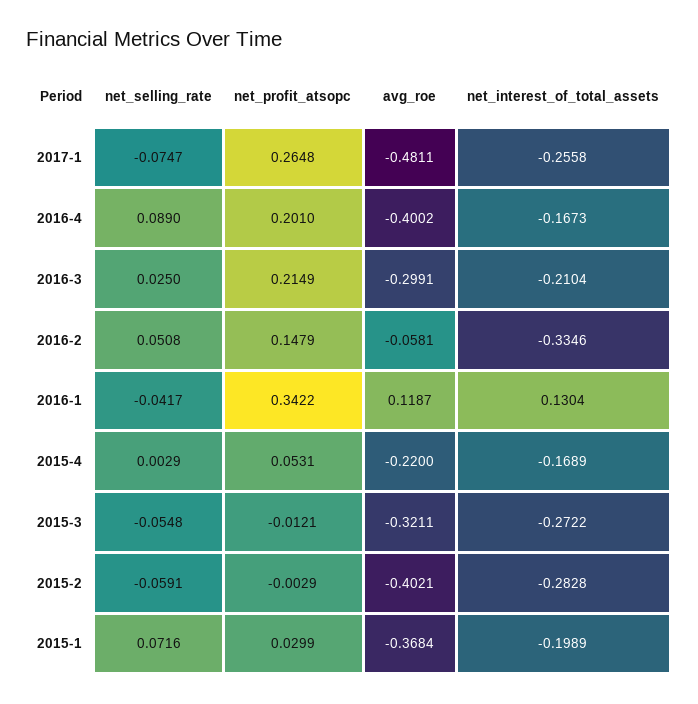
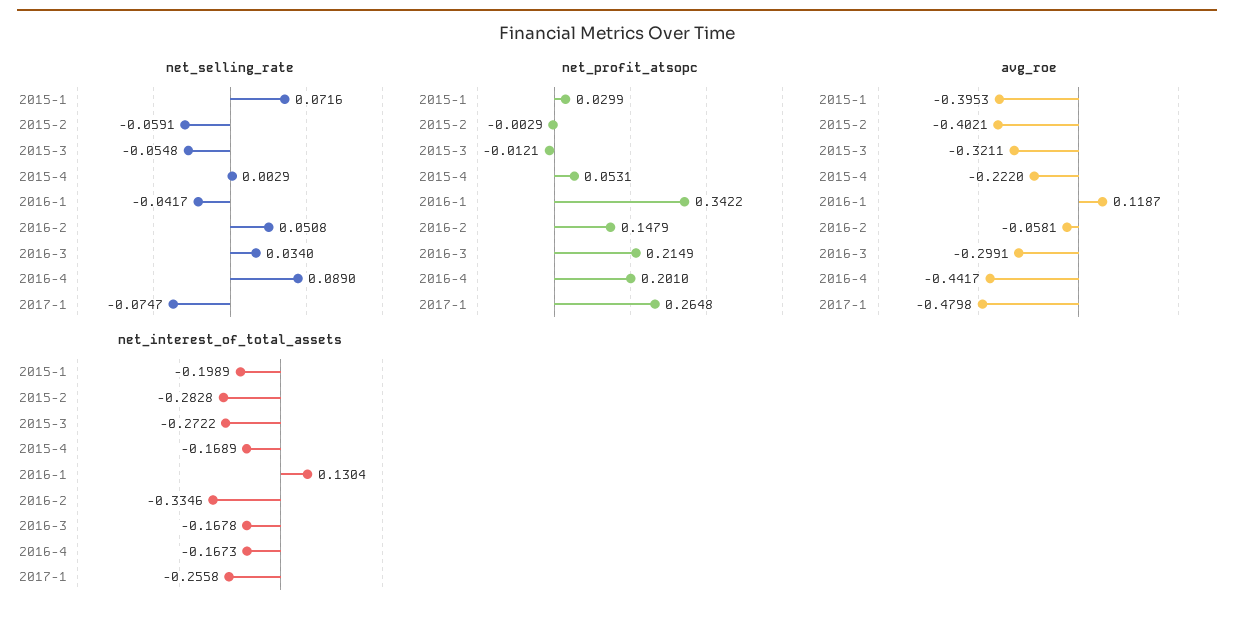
  {
    "net_selling_rate": {
      "2017-1": -0.0747,
      "2016-4": 0.089,
-     "2016-3": 0.025,
+     "2016-3": 0.034,
      "2016-2": 0.0508,
      "2016-1": -0.0417,
      "2015-4": 0.0029,
      "2015-3": -0.0548,
      "2015-2": -0.0591,
      "2015-1": 0.0716
    },
    "net_profit_atsopc": {
      "2017-1": 0.2648,
      "2016-4": 0.201,
      "2016-3": 0.2149,
      "2016-2": 0.1479,
      "2016-1": 0.3422,
      "2015-4": 0.0531,
      "2015-3": -0.0121,
      "2015-2": -0.0029,
      "2015-1": 0.0299
    },
    "avg_roe": {
-     "2017-1": -0.4811,
+     "2017-1": -0.4798,
-     "2016-4": -0.4002,
+     "2016-4": -0.4417,
      "2016-3": -0.2991,
      "2016-2": -0.0581,
      "2016-1": 0.1187,
-     "2015-4": -0.22,
+     "2015-4": -0.222,
      "2015-3": -0.3211,
      "2015-2": -0.4021,
-     "2015-1": -0.3684
+     "2015-1": -0.3953
    },
    "net_interest_of_total_assets": {
      "2017-1": -0.2558,
      "2016-4": -0.1673,
-     "2016-3": -0.2104,
+     "2016-3": -0.1678,
      "2016-2": -0.3346,
      "2016-1": 0.1304,
      "2015-4": -0.1689,
      "2015-3": -0.2722,
      "2015-2": -0.2828,
      "2015-1": -0.1989
    }
  }

